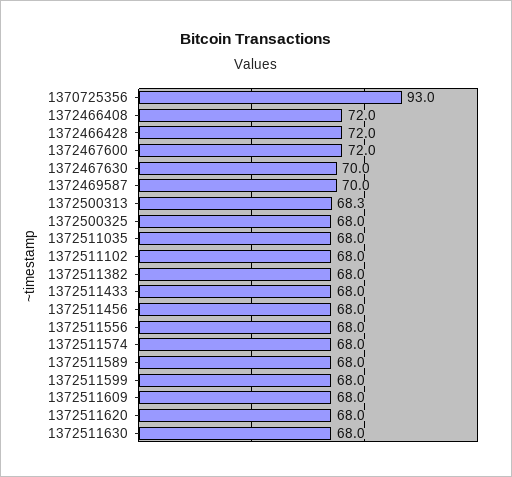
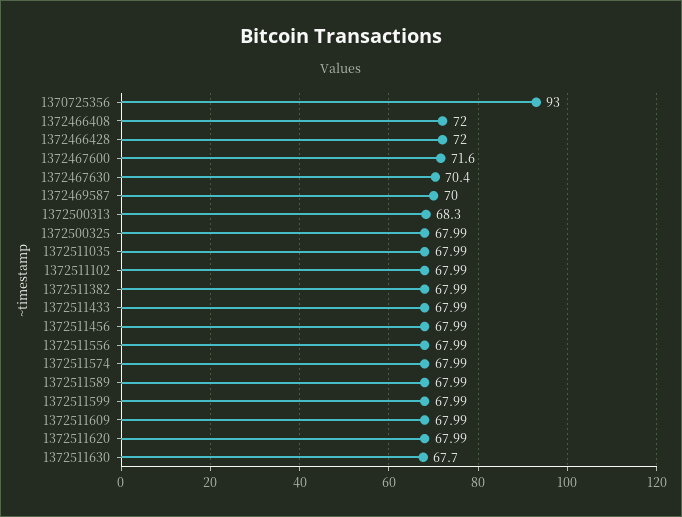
  {
    "1370725356": 93,
    "1372466408": 72,
    "1372466428": 72,
-   "1372467600": 72,
+   "1372467600": 71.6,
-   "1372467630": 70,
+   "1372467630": 70.4,
    "1372469587": 70,
    "1372500313": 68.3,
    "1372500325": 67.99,
    "1372511035": 67.99,
    "1372511102": 67.99,
    "1372511382": 67.99,
    "1372511433": 67.99,
    "1372511456": 67.99,
    "1372511556": 67.99,
    "1372511574": 67.99,
    "1372511589": 67.99,
    "1372511599": 67.99,
    "1372511609": 67.99,
    "1372511620": 67.99,
-   "1372511630": 68
+   "1372511630": 67.7
  }

